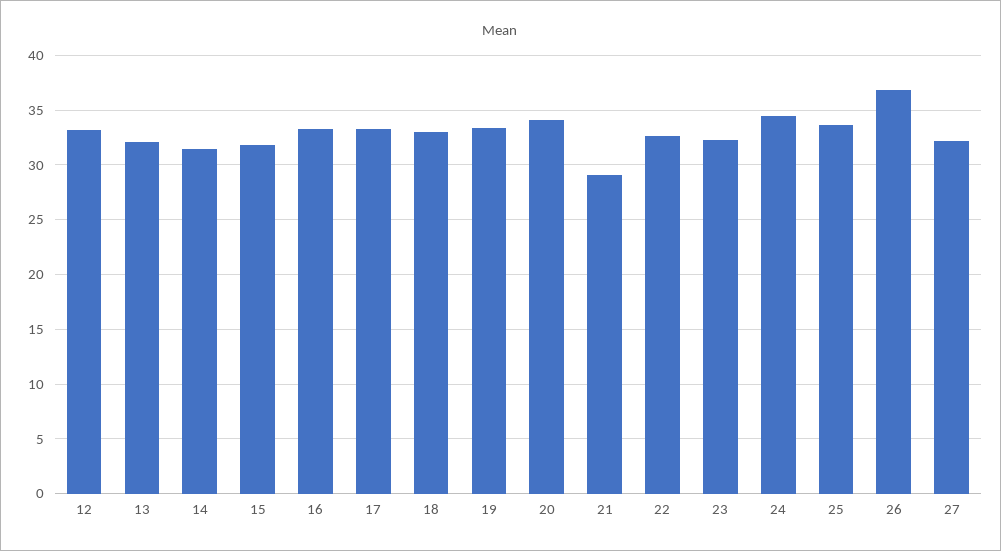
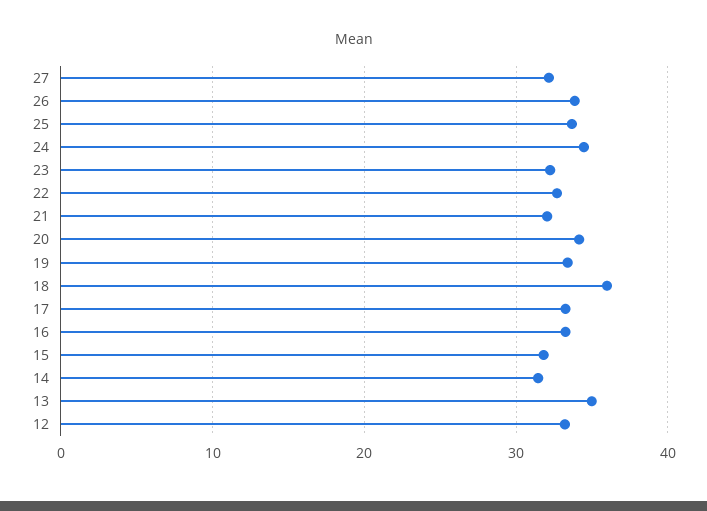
  {
    "12": 33,
-   "13": 32,
+   "13": 35,
    "14": 31,
    "15": 32,
    "16": 33,
    "17": 33,
-   "18": 33,
+   "18": 36,
    "19": 33,
    "20": 34,
-   "21": 29,
+   "21": 32,
    "22": 33,
    "23": 32,
    "24": 34,
    "25": 34,
-   "26": 37,
+   "26": 34,
    "27": 32
  }

